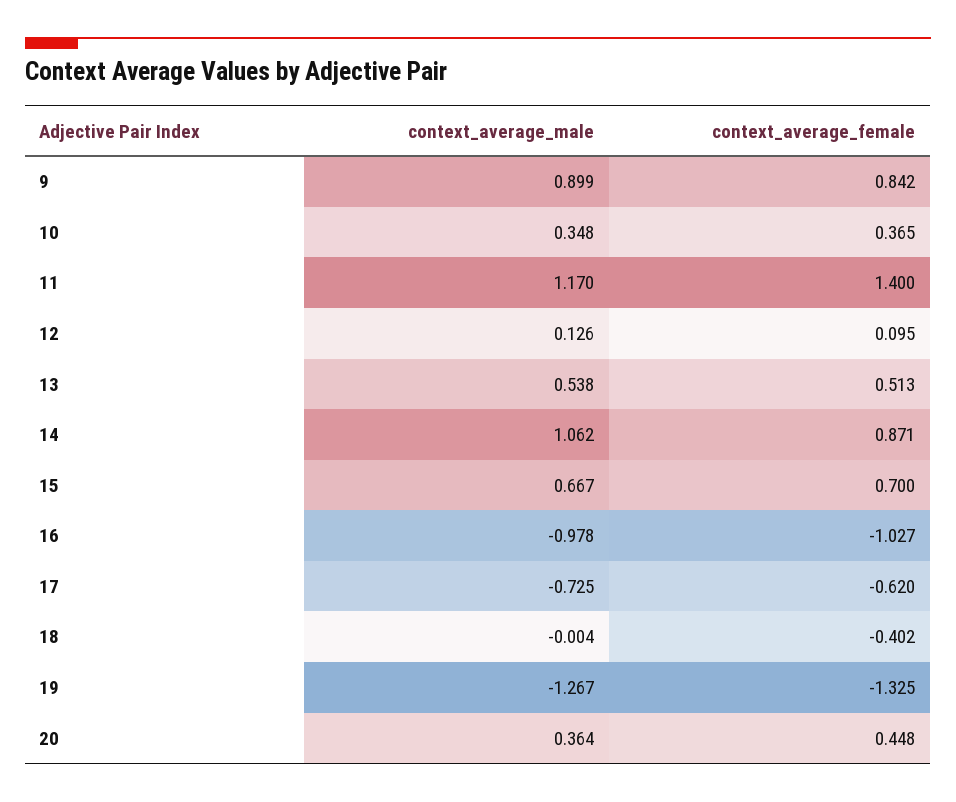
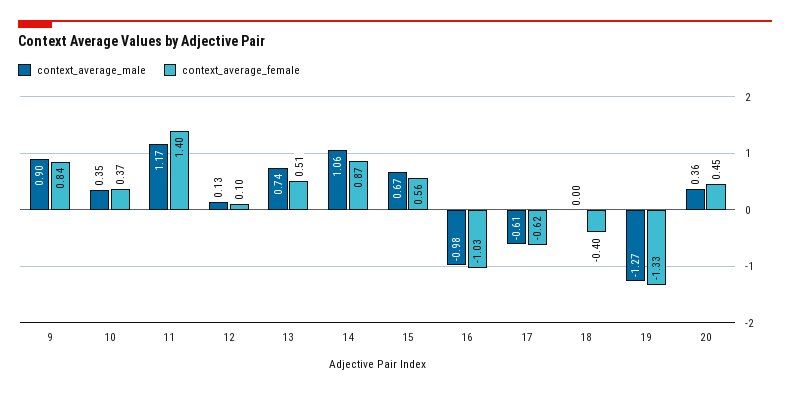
  {
    "context_average_male": {
      "9": 0.899,
      "10": 0.348,
      "11": 1.17,
      "12": 0.126,
-     "13": 0.538,
+     "13": 0.74,
      "14": 1.062,
      "15": 0.667,
      "16": -0.978,
-     "17": -0.725,
+     "17": -0.61,
      "18": -0.004,
      "19": -1.267,
      "20": 0.364
    },
    "context_average_female": {
      "9": 0.842,
      "10": 0.365,
      "11": 1.4,
      "12": 0.095,
      "13": 0.513,
      "14": 0.871,
-     "15": 0.7,
+     "15": 0.56,
      "16": -1.027,
      "17": -0.62,
      "18": -0.402,
      "19": -1.325,
      "20": 0.448
    }
  }

